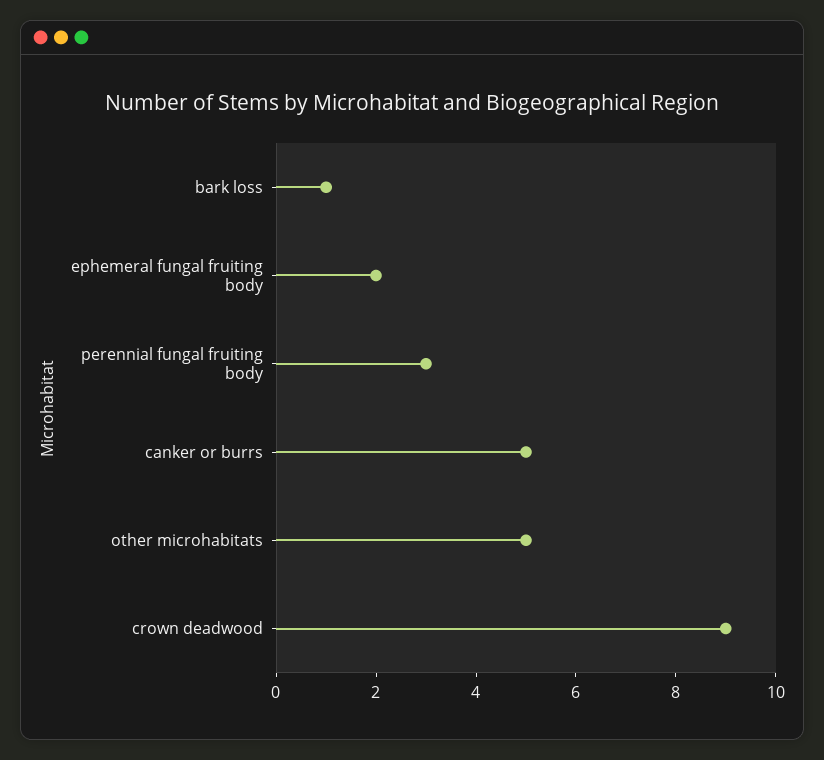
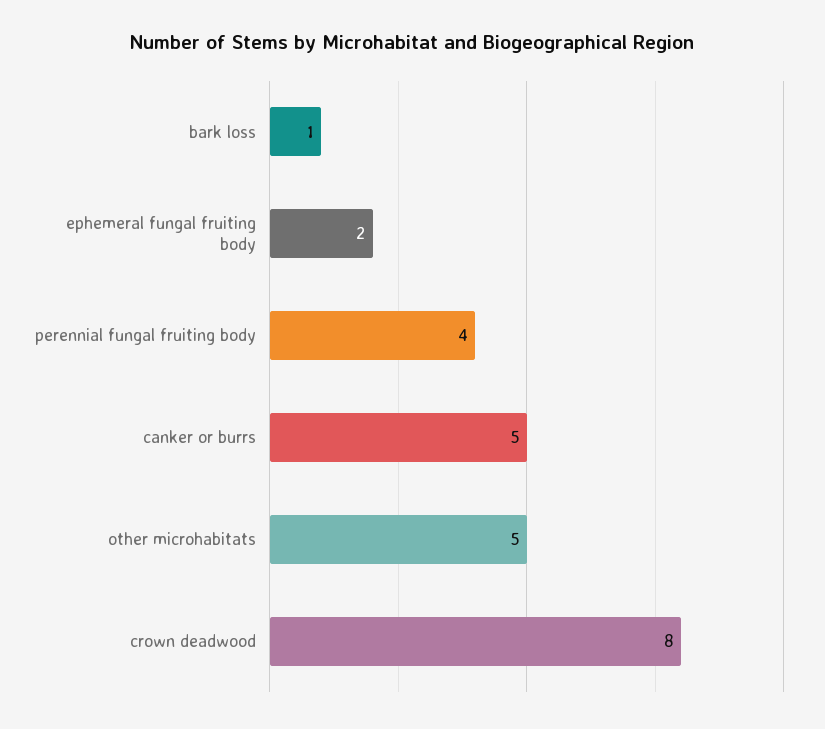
  {
    "bark loss": 1,
    "ephemeral fungal fruiting body": 2,
-   "perennial fungal fruiting body": 3,
+   "perennial fungal fruiting body": 4,
    "canker or burrs": 5,
    "other microhabitats": 5,
-   "crown deadwood": 9
+   "crown deadwood": 8
  }

